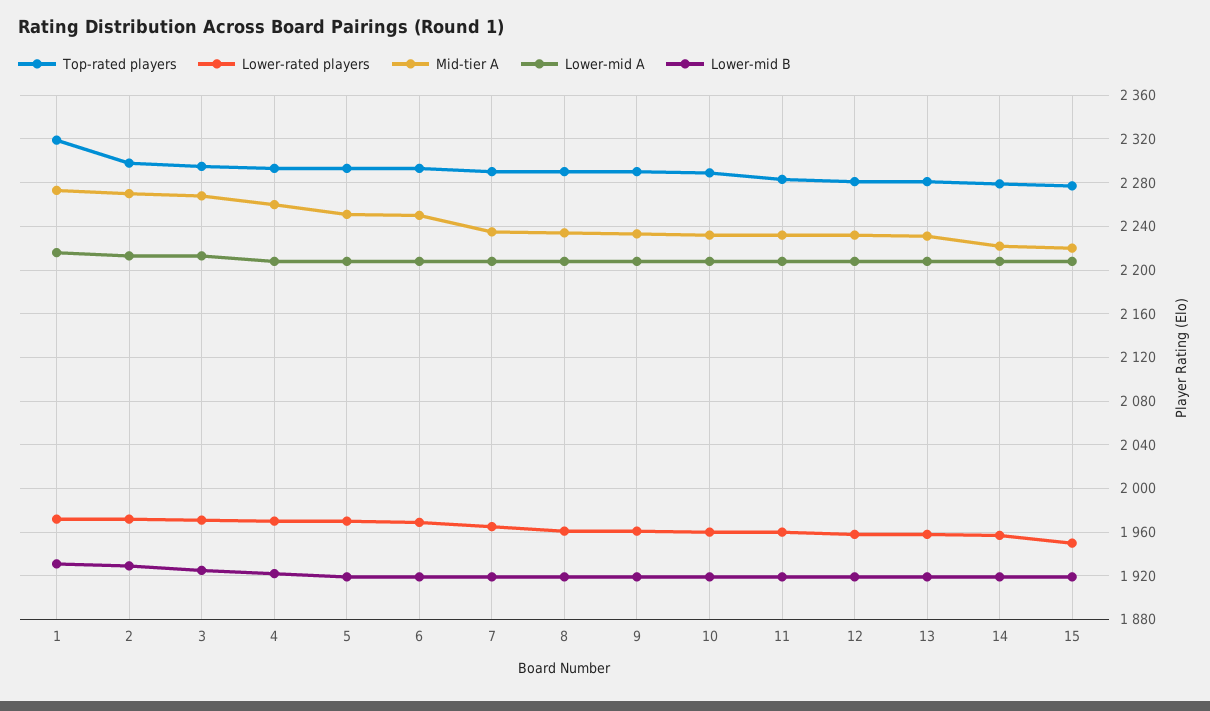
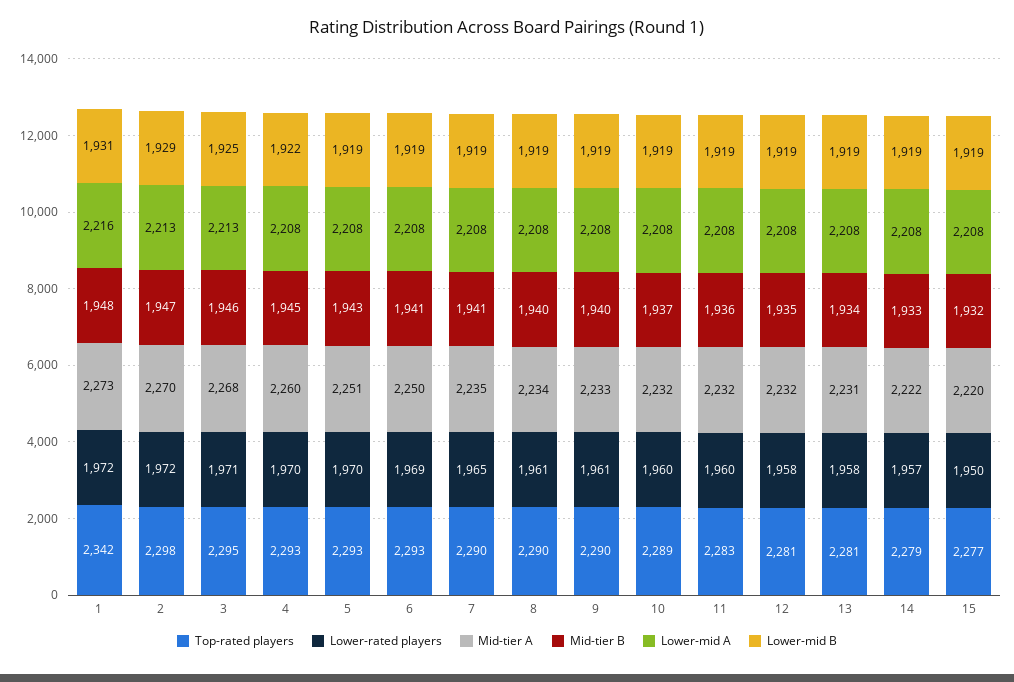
  {
    "Top-rated players": {
-     "1": 2320,
+     "1": 2342,
      "2": 2298,
      "3": 2295,
      "4": 2293,
      "5": 2293,
      "6": 2293,
      "7": 2290,
      "8": 2290,
      "9": 2290,
      "10": 2289,
      "11": 2283,
      "12": 2281,
      "13": 2281,
      "14": 2279,
      "15": 2277
    },
    "Lower-rated players": {
      "1": 1972,
      "2": 1972,
      "3": 1971,
      "4": 1970,
      "5": 1970,
      "6": 1969,
      "7": 1965,
      "8": 1961,
      "9": 1961,
      "10": 1960,
      "11": 1960,
      "12": 1958,
      "13": 1958,
      "14": 1957,
      "15": 1950
    },
    "Mid-tier A": {
      "1": 2273,
      "2": 2270,
      "3": 2268,
      "4": 2260,
      "5": 2251,
      "6": 2250,
      "7": 2235,
      "8": 2234,
      "9": 2233,
      "10": 2232,
      "11": 2232,
      "12": 2232,
      "13": 2231,
      "14": 2222,
      "15": 2220
    },
    "Lower-mid A": {
      "1": 2216,
      "2": 2213,
      "3": 2213,
      "4": 2208,
      "5": 2208,
      "6": 2208,
      "7": 2208,
      "8": 2208,
      "9": 2208,
      "10": 2208,
      "11": 2208,
      "12": 2208,
      "13": 2208,
      "14": 2208,
      "15": 2208
    },
    "Lower-mid B": {
      "1": 1931,
      "2": 1929,
      "3": 1925,
      "4": 1922,
      "5": 1919,
      "6": 1919,
      "7": 1919,
      "8": 1919,
      "9": 1919,
      "10": 1919,
      "11": 1919,
      "12": 1919,
      "13": 1919,
      "14": 1919,
      "15": 1919
-   }
+   },
+   "Mid-tier B": {
+     "1": 1948,
+     "2": 1947,
+     "3": 1946,
+     "4": 1945,
+     "5": 1943,
+     "6": 1941,
+     "7": 1941,
+     "8": 1940,
+     "9": 1940,
+     "10": 1937,
+     "11": 1936,
+     "12": 1935,
+     "13": 1934,
+     "14": 1933,
+     "15": 1932
+   }
  }

